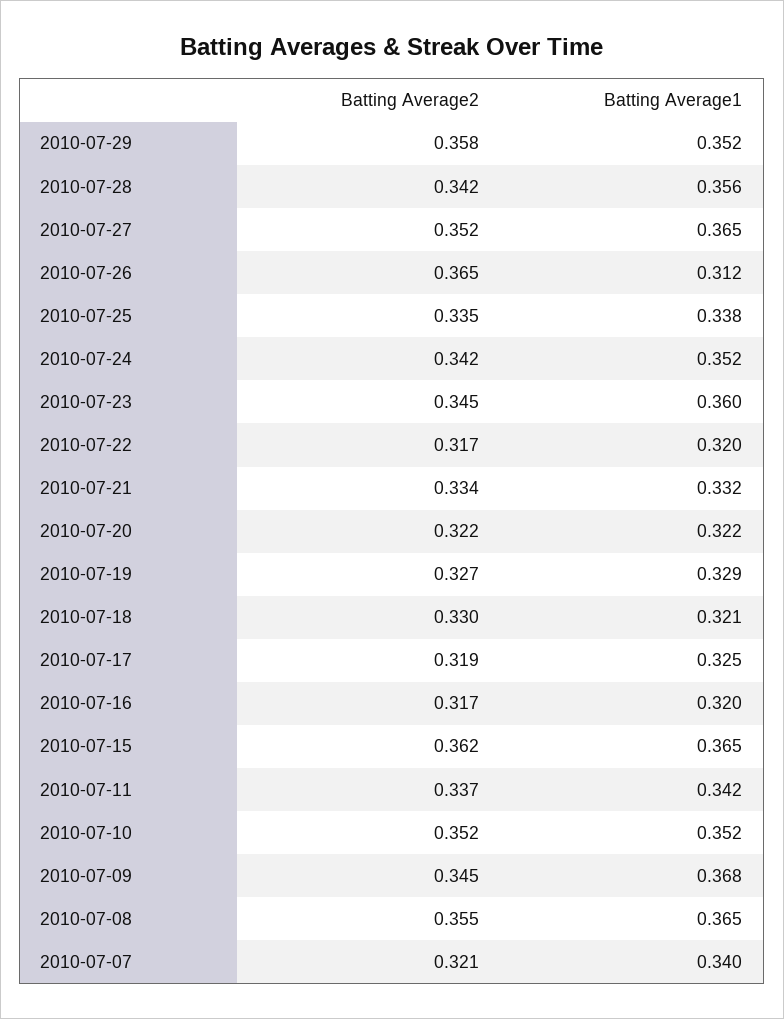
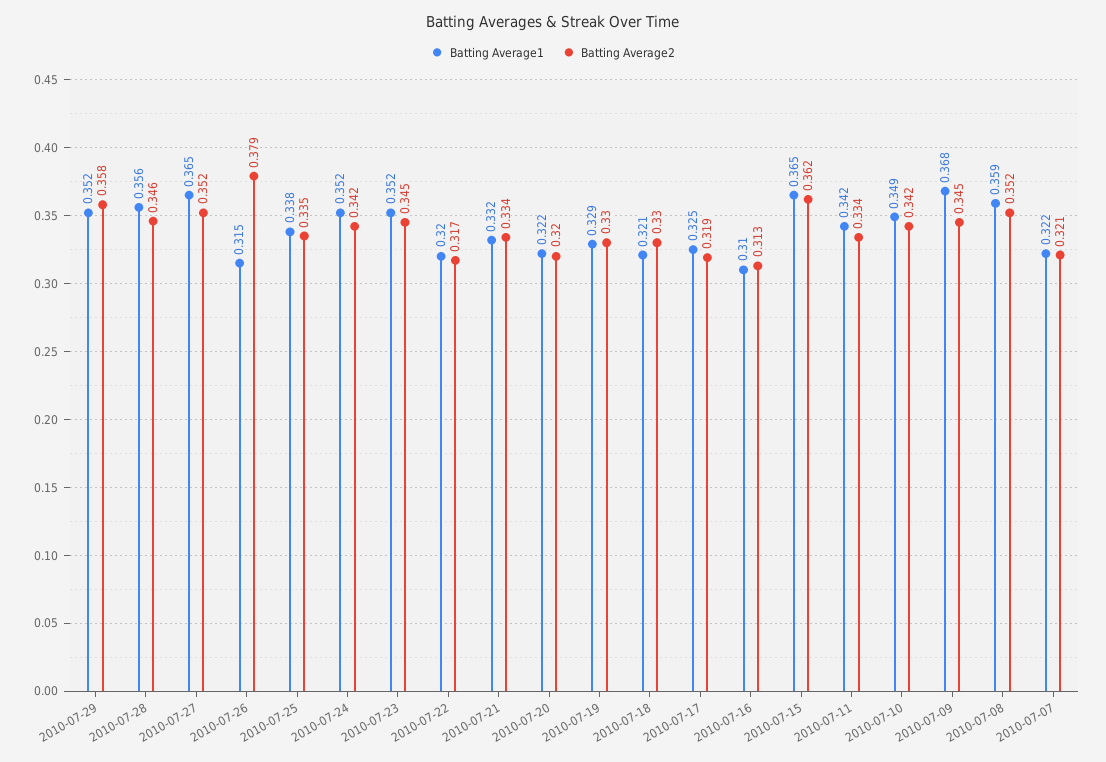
  {
    "Batting Average2": {
      "2010-07-29": 0.358,
-     "2010-07-28": 0.342,
+     "2010-07-28": 0.346,
      "2010-07-27": 0.352,
-     "2010-07-26": 0.365,
+     "2010-07-26": 0.379,
      "2010-07-25": 0.335,
      "2010-07-24": 0.342,
      "2010-07-23": 0.345,
      "2010-07-22": 0.317,
      "2010-07-21": 0.334,
-     "2010-07-20": 0.322,
+     "2010-07-20": 0.32,
-     "2010-07-19": 0.327,
+     "2010-07-19": 0.33,
      "2010-07-18": 0.33,
      "2010-07-17": 0.319,
-     "2010-07-16": 0.317,
+     "2010-07-16": 0.313,
      "2010-07-15": 0.362,
-     "2010-07-11": 0.337,
+     "2010-07-11": 0.334,
-     "2010-07-10": 0.352,
+     "2010-07-10": 0.342,
      "2010-07-09": 0.345,
-     "2010-07-08": 0.355,
+     "2010-07-08": 0.352,
      "2010-07-07": 0.321
    },
    "Batting Average1": {
      "2010-07-29": 0.352,
      "2010-07-28": 0.356,
      "2010-07-27": 0.365,
-     "2010-07-26": 0.312,
+     "2010-07-26": 0.315,
      "2010-07-25": 0.338,
      "2010-07-24": 0.352,
-     "2010-07-23": 0.36,
+     "2010-07-23": 0.352,
      "2010-07-22": 0.32,
      "2010-07-21": 0.332,
      "2010-07-20": 0.322,
      "2010-07-19": 0.329,
      "2010-07-18": 0.321,
      "2010-07-17": 0.325,
-     "2010-07-16": 0.32,
+     "2010-07-16": 0.31,
      "2010-07-15": 0.365,
      "2010-07-11": 0.342,
-     "2010-07-10": 0.352,
+     "2010-07-10": 0.349,
      "2010-07-09": 0.368,
-     "2010-07-08": 0.365,
+     "2010-07-08": 0.359,
-     "2010-07-07": 0.34
+     "2010-07-07": 0.322
    }
  }

